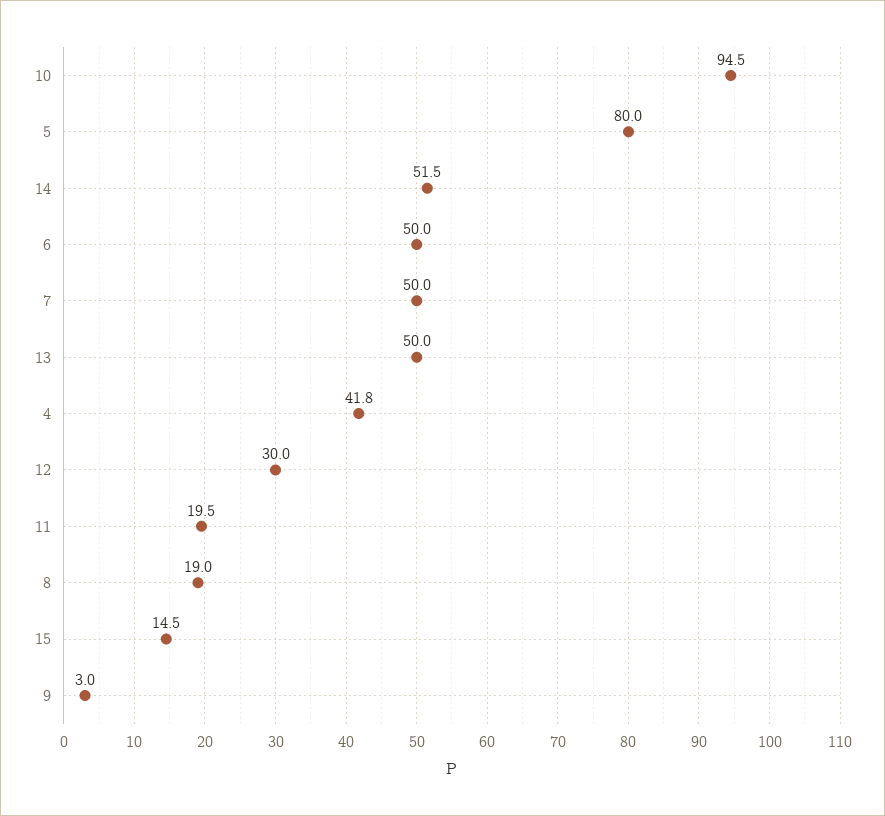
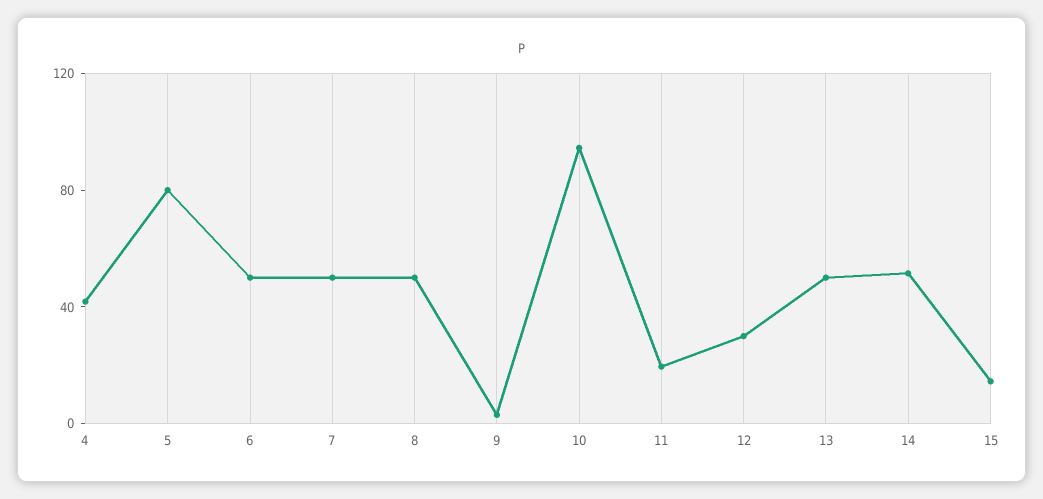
  {
    "10": 94.5,
    "5": 80,
    "14": 51.5,
    "6": 50,
    "7": 50,
    "13": 50,
    "4": 41.8,
    "12": 30,
    "11": 19.5,
-   "8": 19,
+   "8": 50,
    "15": 14.5,
    "9": 3
  }

